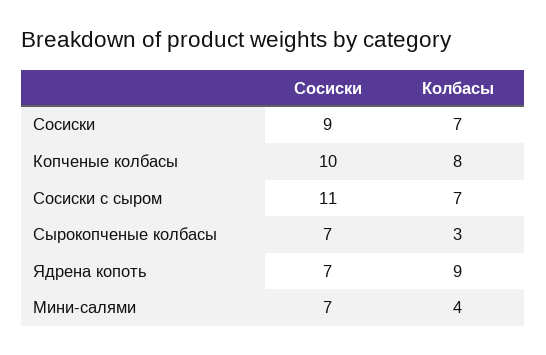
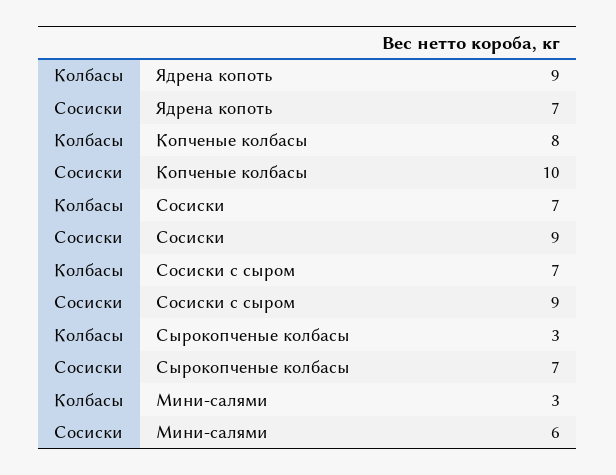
  {
    "Сосиски": {
      "Сосиски": 9,
      "Копченые колбасы": 10,
-     "Сосиски с сыром": 11,
+     "Сосиски с сыром": 9,
      "Сырокопченые колбасы": 7,
      "Ядрена копоть": 7,
-     "Мини-салями": 7
+     "Мини-салями": 6
    },
    "Колбасы": {
      "Сосиски": 7,
      "Копченые колбасы": 8,
      "Сосиски с сыром": 7,
      "Сырокопченые колбасы": 3,
      "Ядрена копоть": 9,
-     "Мини-салями": 4
+     "Мини-салями": 3
    }
  }

